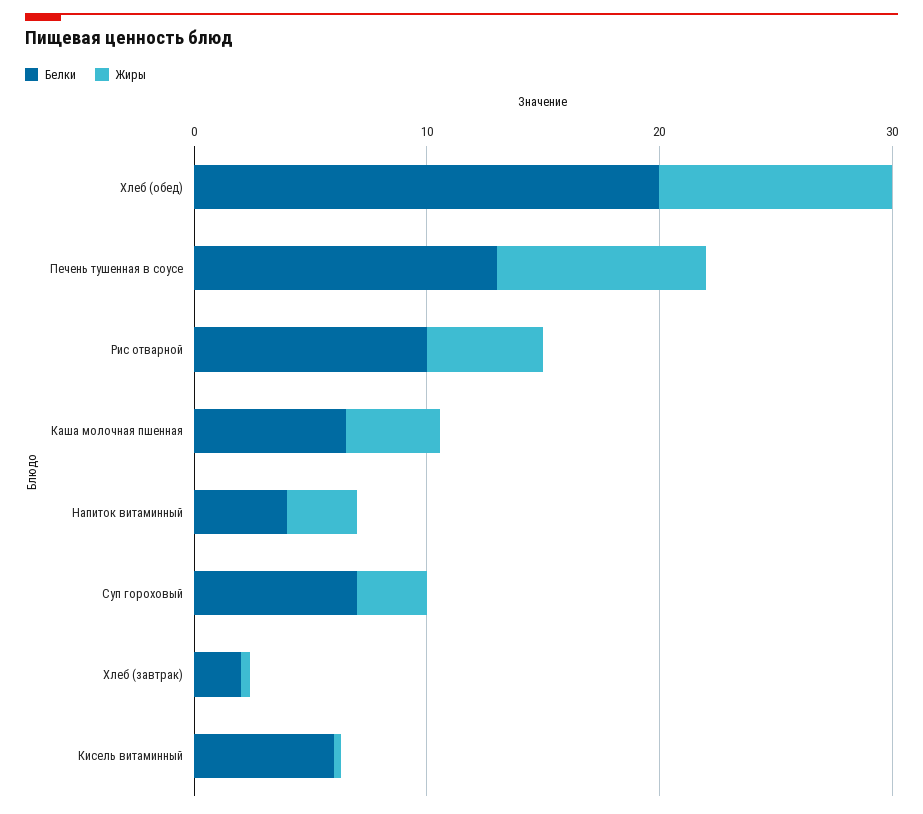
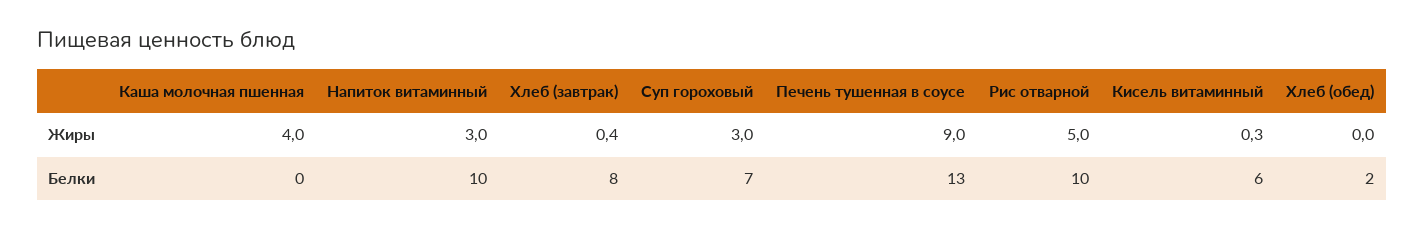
  {
    "Белки": {
-     "Хлеб (обед)": 20,
+     "Хлеб (обед)": 2,
      "Печень тушенная в соусе": 13,
      "Рис отварной": 10,
-     "Каша молочная пшенная": 6,
+     "Каша молочная пшенная": 0,
-     "Напиток витаминный": 4,
+     "Напиток витаминный": 10,
      "Суп гороховый": 7,
-     "Хлеб (завтрак)": 2,
+     "Хлеб (завтрак)": 8,
      "Кисель витаминный": 6
    },
    "Жиры": {
-     "Хлеб (обед)": 10,
+     "Хлеб (обед)": 0,
      "Печень тушенная в соусе": 9,
      "Рис отварной": 5,
      "Каша молочная пшенная": 4,
      "Напиток витаминный": 3,
      "Суп гороховый": 3,
      "Хлеб (завтрак)": 0.4,
      "Кисель витаминный": 0.3
    }
  }

